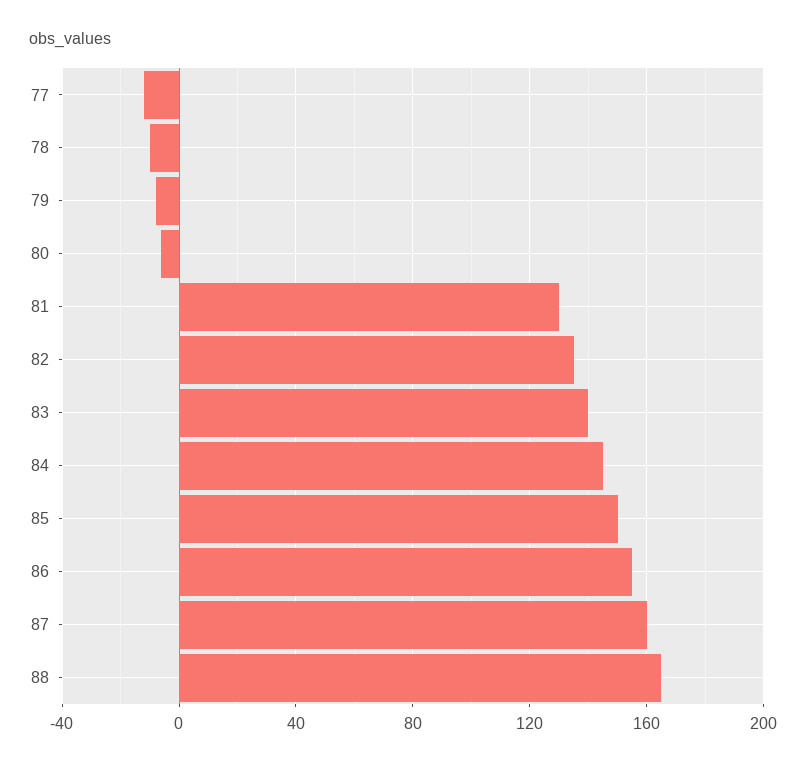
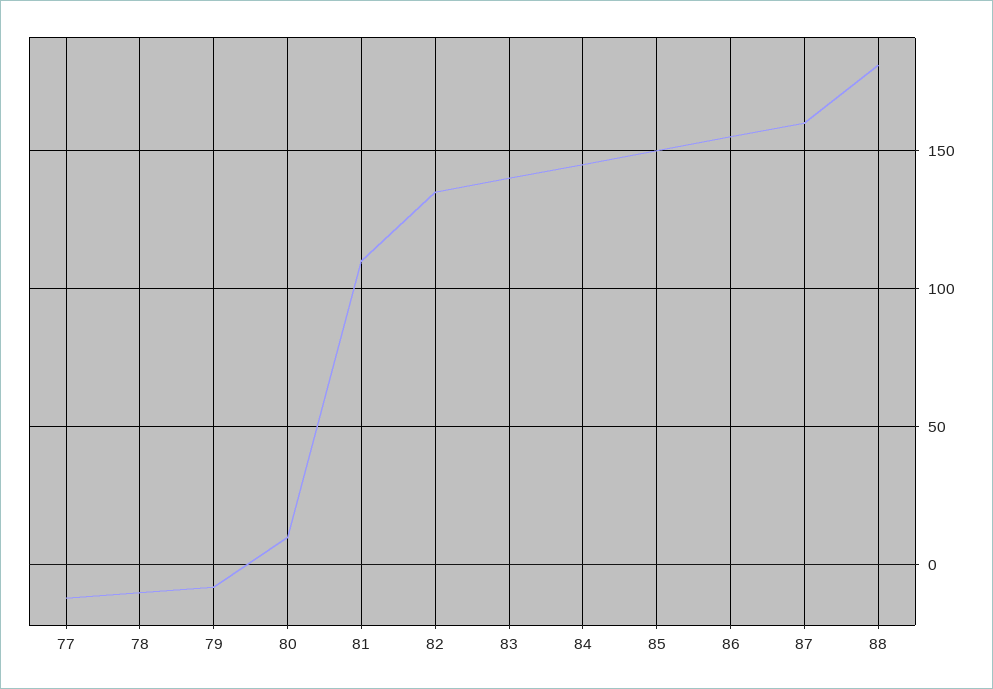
  {
    "77": -10,
    "78": -10,
    "79": -10,
-   "80": -5,
+   "80": 10,
-   "81": 130,
+   "81": 110,
    "82": 135,
    "83": 140,
    "84": 145,
    "85": 150,
    "86": 155,
    "87": 160,
-   "88": 165
+   "88": 180
  }

